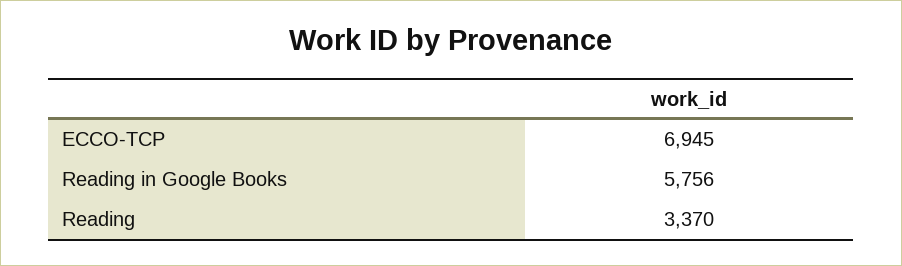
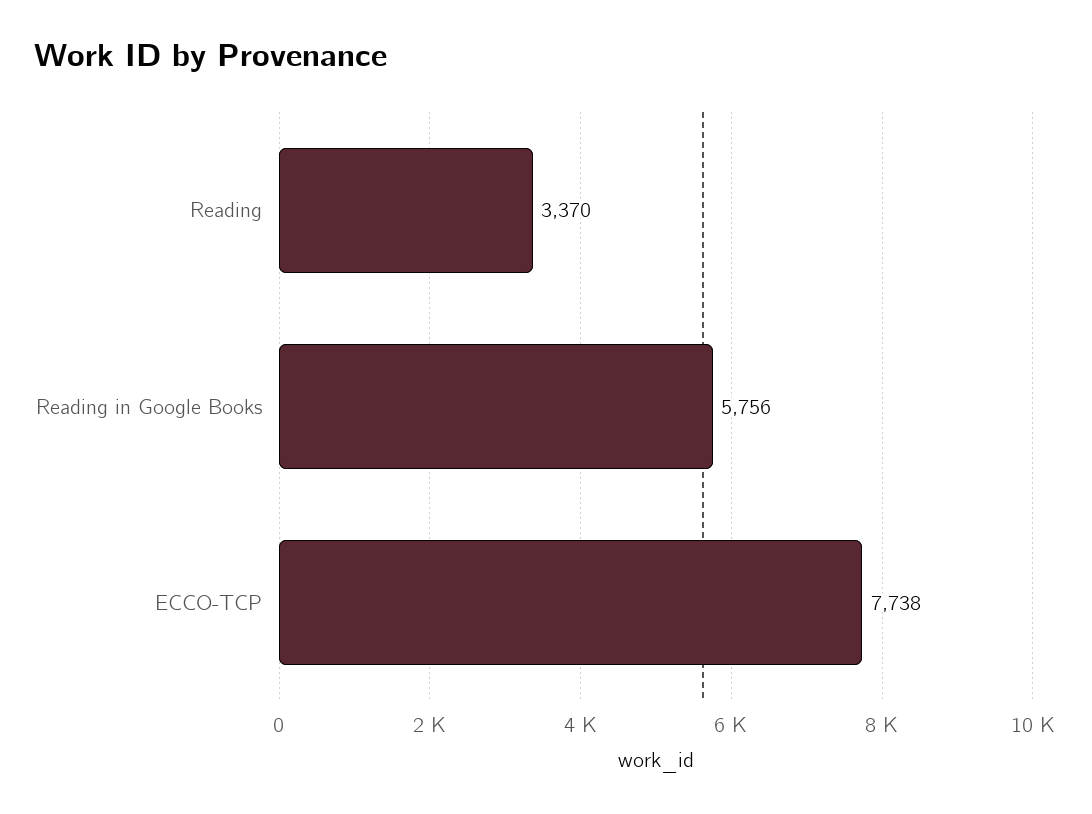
  {
-   "ECCO-TCP": 6945,
+   "ECCO-TCP": 7738,
    "Reading in Google Books": 5756,
    "Reading": 3370
  }

